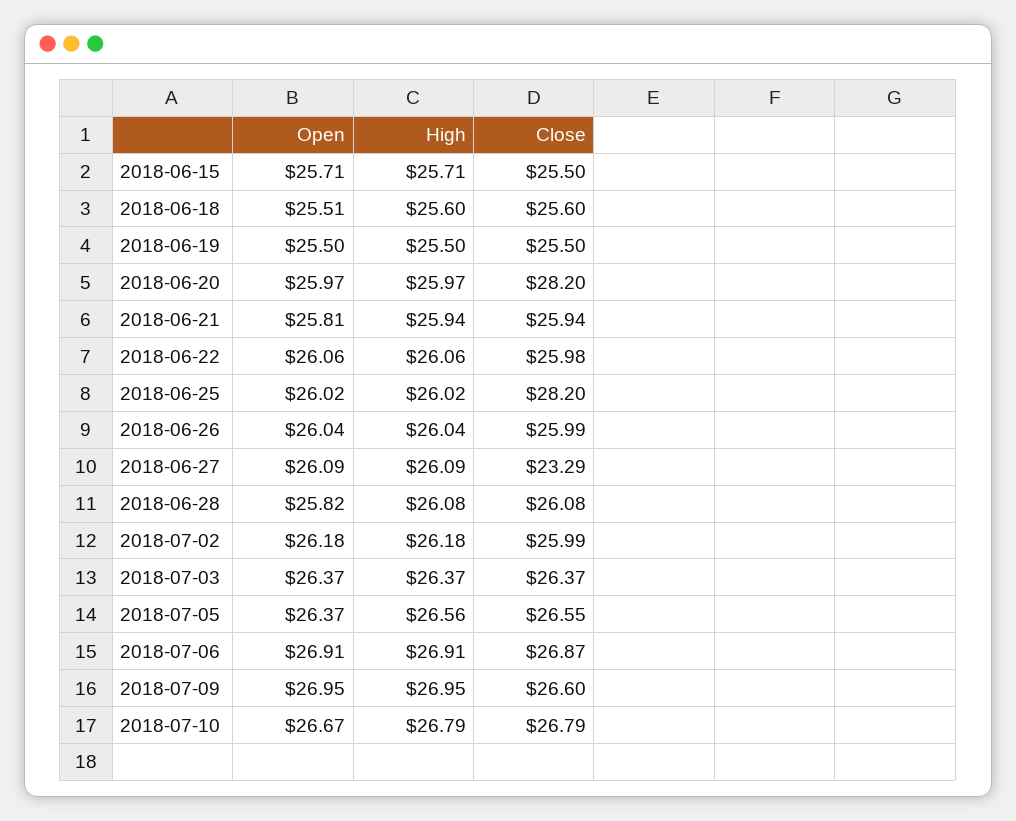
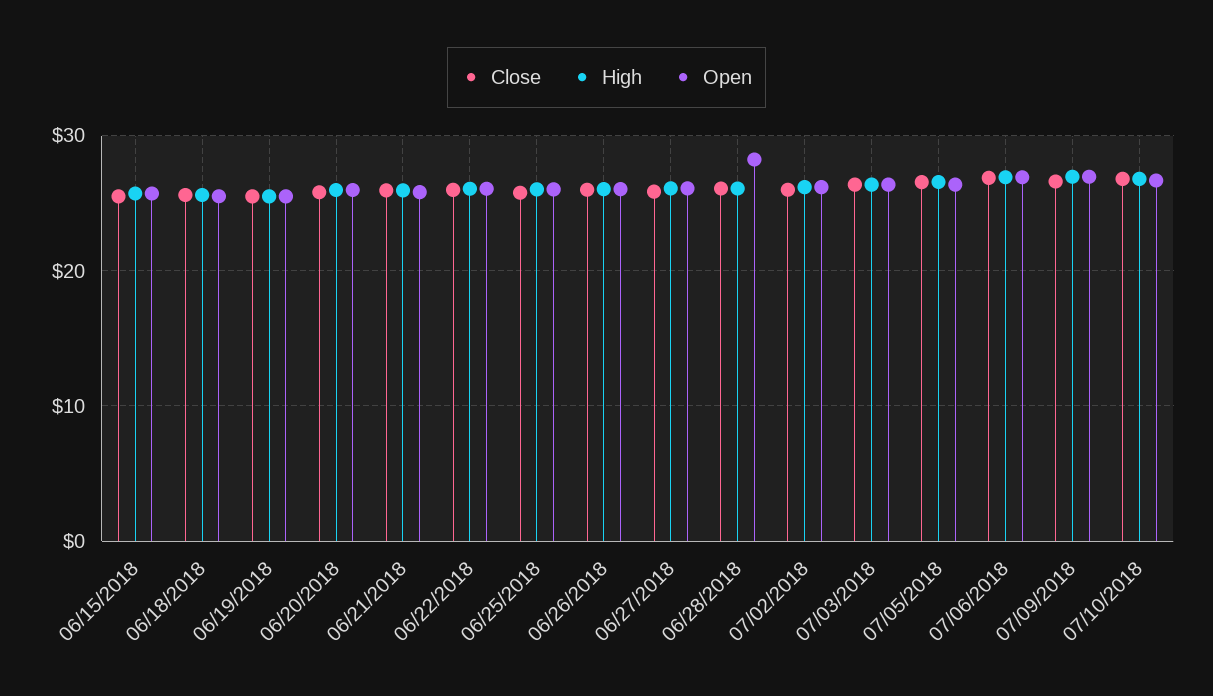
  {
    "Open": {
      "2018-06-15": 25.71,
      "2018-06-18": 25.51,
      "2018-06-19": 25.5,
      "2018-06-20": 25.97,
      "2018-06-21": 25.81,
      "2018-06-22": 26.06,
      "2018-06-25": 26.02,
      "2018-06-26": 26.04,
      "2018-06-27": 26.09,
-     "2018-06-28": 25.82,
+     "2018-06-28": 28,
      "2018-07-02": 26.18,
      "2018-07-03": 26.37,
      "2018-07-05": 26.37,
      "2018-07-06": 26.91,
      "2018-07-09": 26.95,
      "2018-07-10": 26.67
    },
    "High": {
      "2018-06-15": 25.71,
      "2018-06-18": 25.6,
      "2018-06-19": 25.5,
      "2018-06-20": 25.97,
      "2018-06-21": 25.94,
      "2018-06-22": 26.06,
      "2018-06-25": 26.02,
      "2018-06-26": 26.04,
      "2018-06-27": 26.09,
      "2018-06-28": 26.08,
      "2018-07-02": 26.18,
      "2018-07-03": 26.37,
      "2018-07-05": 26.56,
      "2018-07-06": 26.91,
      "2018-07-09": 26.95,
      "2018-07-10": 26.79
    },
    "Close": {
      "2018-06-15": 25.5,
      "2018-06-18": 25.6,
      "2018-06-19": 25.5,
-     "2018-06-20": 28.2,
+     "2018-06-20": 26,
      "2018-06-21": 25.94,
      "2018-06-22": 25.98,
-     "2018-06-25": 28.2,
+     "2018-06-25": 26,
      "2018-06-26": 25.99,
-     "2018-06-27": 23.29,
+     "2018-06-27": 26,
      "2018-06-28": 26.08,
      "2018-07-02": 25.99,
      "2018-07-03": 26.37,
      "2018-07-05": 26.55,
      "2018-07-06": 26.87,
      "2018-07-09": 26.6,
      "2018-07-10": 26.79
    }
  }

